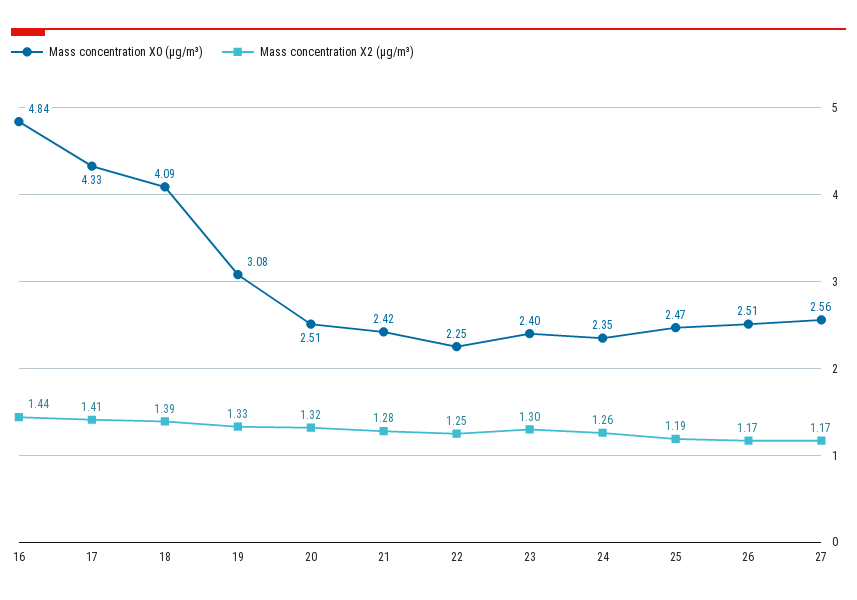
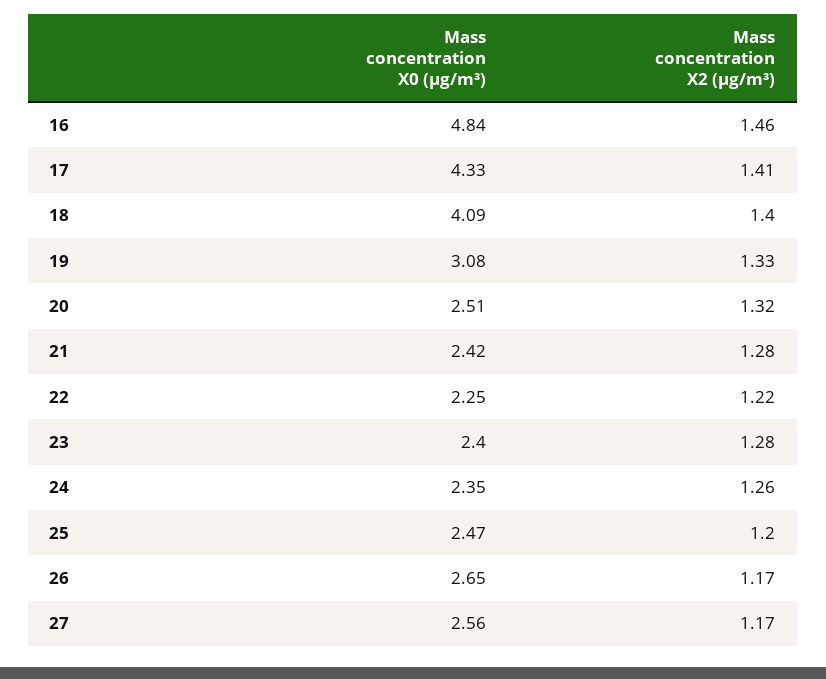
  {
    "Mass concentration X0 (μg/m³)": {
      "16": 4.84,
      "17": 4.33,
      "18": 4.09,
      "19": 3.08,
      "20": 2.51,
      "21": 2.42,
      "22": 2.25,
      "23": 2.4,
      "24": 2.35,
      "25": 2.47,
-     "26": 2.51,
+     "26": 2.65,
      "27": 2.56
    },
    "Mass concentration X2 (μg/m³)": {
-     "16": 1.44,
+     "16": 1.46,
      "17": 1.41,
-     "18": 1.39,
+     "18": 1.4,
      "19": 1.33,
      "20": 1.32,
      "21": 1.28,
-     "22": 1.25,
+     "22": 1.22,
-     "23": 1.3,
+     "23": 1.28,
      "24": 1.26,
-     "25": 1.19,
+     "25": 1.2,
      "26": 1.17,
      "27": 1.17
    }
  }

